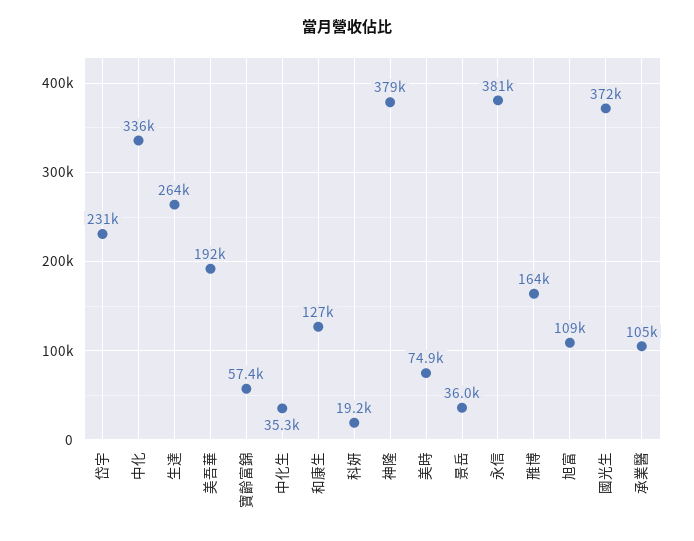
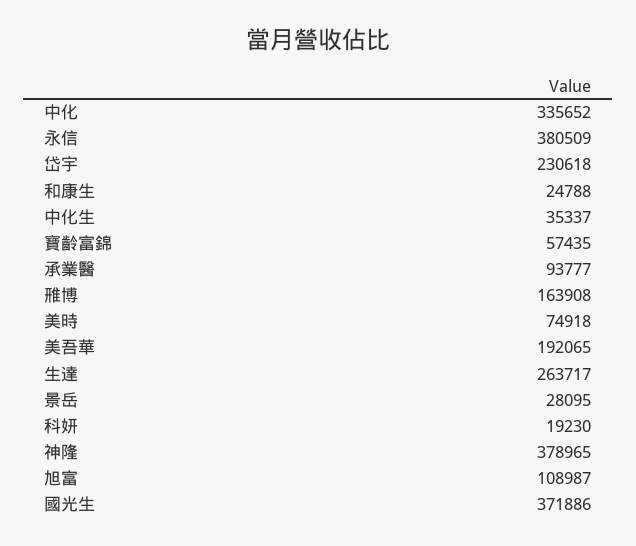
  {
    "岱宇": 230618,
    "中化": 335652,
    "生達": 263717,
    "美吾華": 192065,
    "寶齡富錦": 57435,
    "中化生": 35337,
-   "和康生": 127000,
+   "和康生": 24788,
    "科妍": 19230,
    "神隆": 378965,
    "美時": 74918,
-   "景岳": 36000,
+   "景岳": 28095,
    "永信": 380509,
    "雃博": 163908,
    "旭富": 108987,
    "國光生": 371886,
-   "承業醫": 105000
+   "承業醫": 93777
  }

